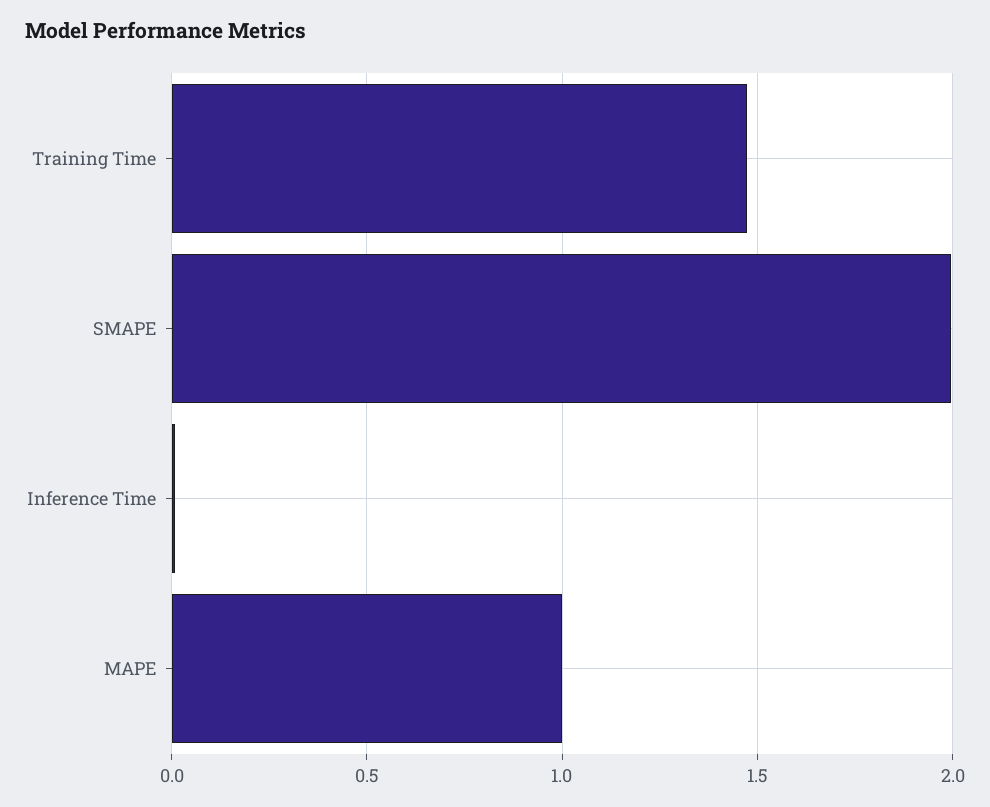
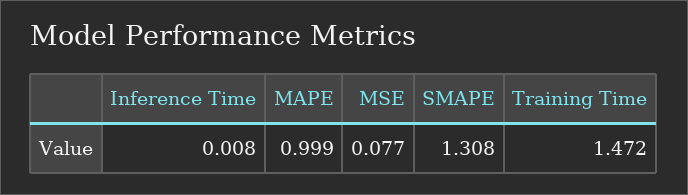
  {
    "Training Time": 1.472,
-   "SMAPE": 2,
+   "SMAPE": 1.308,
    "Inference Time": 0.008,
-   "MAPE": 0.999
+   "MAPE": 0.999,
+   "MSE": 0.077
  }

